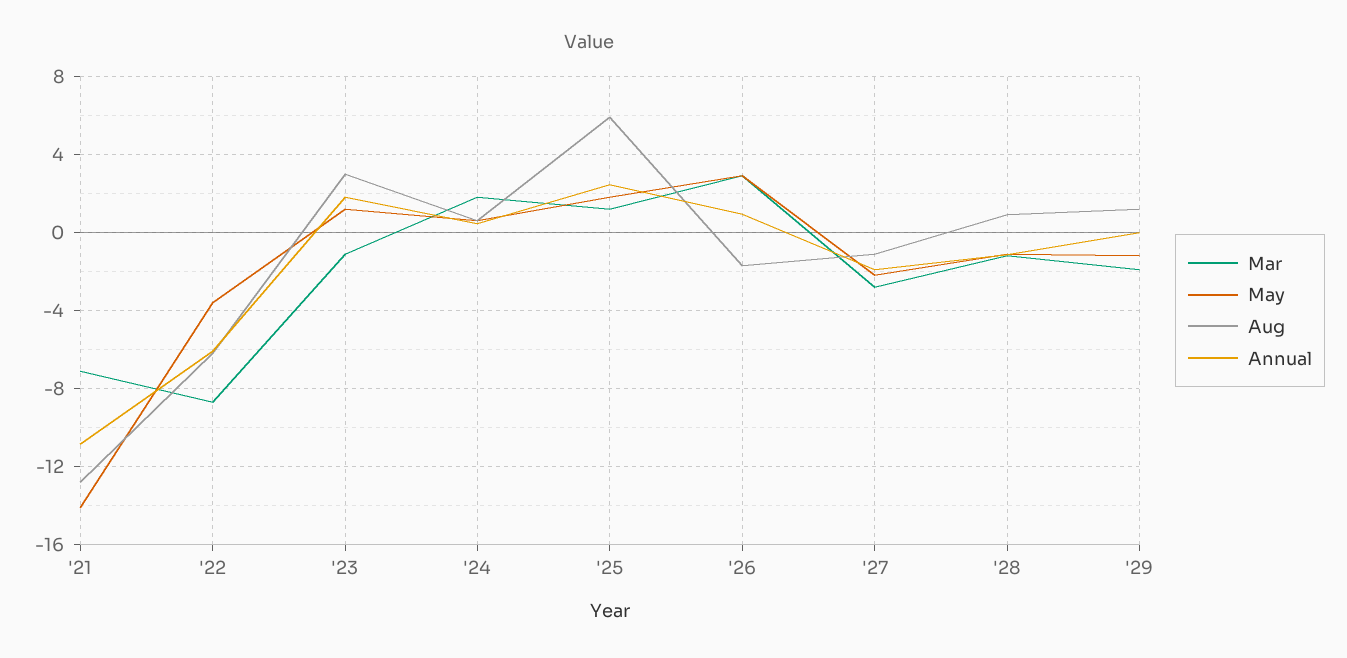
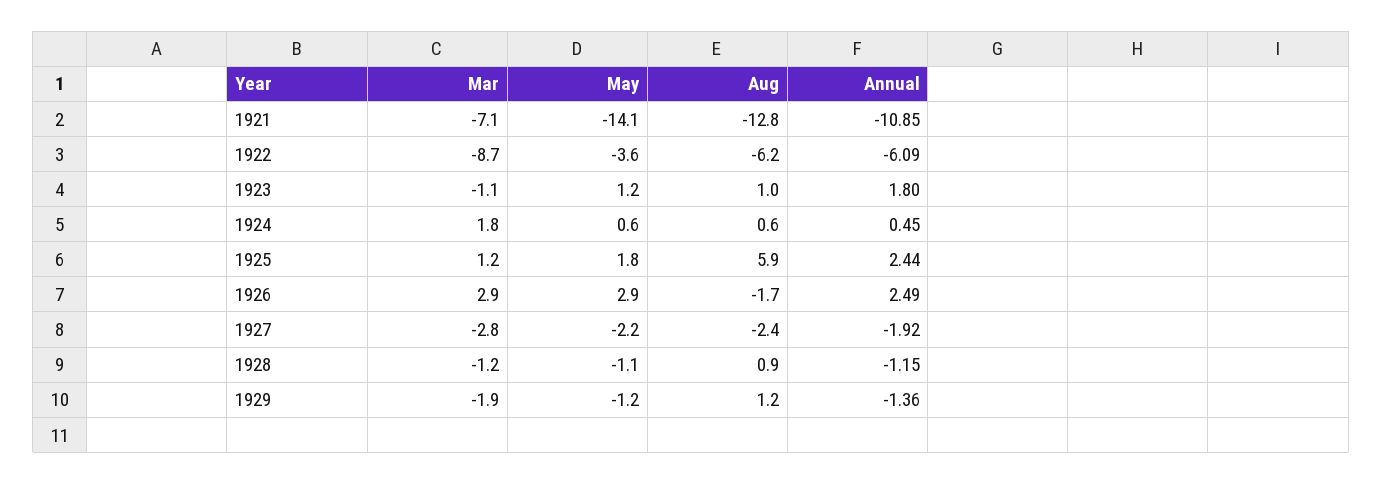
  {
    "Mar": {
      "'21": -7.1,
      "'22": -8.7,
      "'23": -1.1,
      "'24": 1.8,
      "'25": 1.2,
      "'26": 2.9,
      "'27": -2.8,
      "'28": -1.2,
      "'29": -1.9
    },
    "May": {
      "'21": -14.1,
      "'22": -3.6,
      "'23": 1.2,
      "'24": 0.6,
      "'25": 1.8,
      "'26": 2.9,
      "'27": -2.2,
      "'28": -1.1,
      "'29": -1.2
    },
    "Aug": {
      "'21": -12.8,
      "'22": -6.2,
-     "'23": 3,
+     "'23": 1,
      "'24": 0.6,
      "'25": 5.9,
      "'26": -1.7,
-     "'27": -1,
+     "'27": -2.4,
      "'28": 0.9,
      "'29": 1.2
    },
    "Annual": {
      "'21": -10.85,
      "'22": -6.09,
      "'23": 1.8,
      "'24": 0.45,
      "'25": 2.44,
-     "'26": 1,
+     "'26": 2.49,
      "'27": -1.92,
      "'28": -1.15,
-     "'29": 0
+     "'29": -1.36
    }
  }

